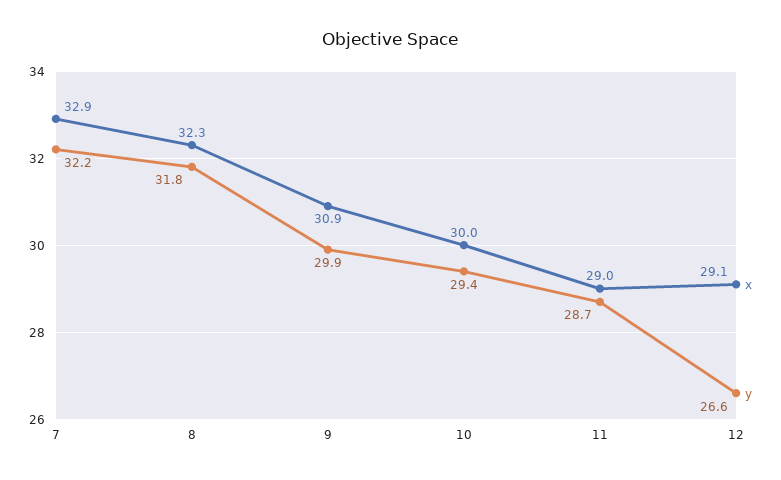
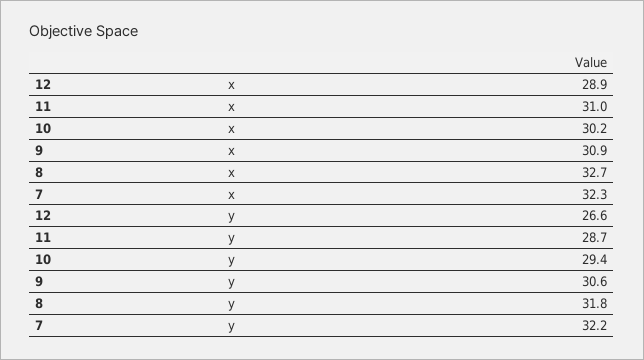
  {
    "x": {
-     "7": 32.9,
+     "7": 32.3,
-     "8": 32.3,
+     "8": 32.7,
      "9": 30.9,
-     "10": 30,
+     "10": 30.2,
-     "11": 29,
+     "11": 31,
-     "12": 29.1
+     "12": 28.9
    },
    "y": {
      "7": 32.2,
      "8": 31.8,
-     "9": 29.9,
+     "9": 30.6,
      "10": 29.4,
      "11": 28.7,
      "12": 26.6
    }
  }

